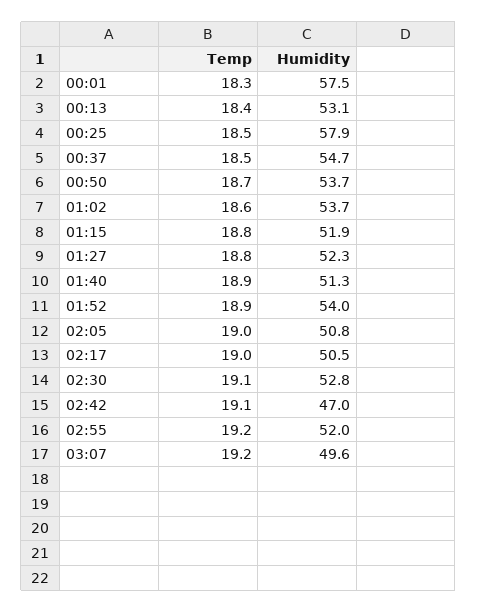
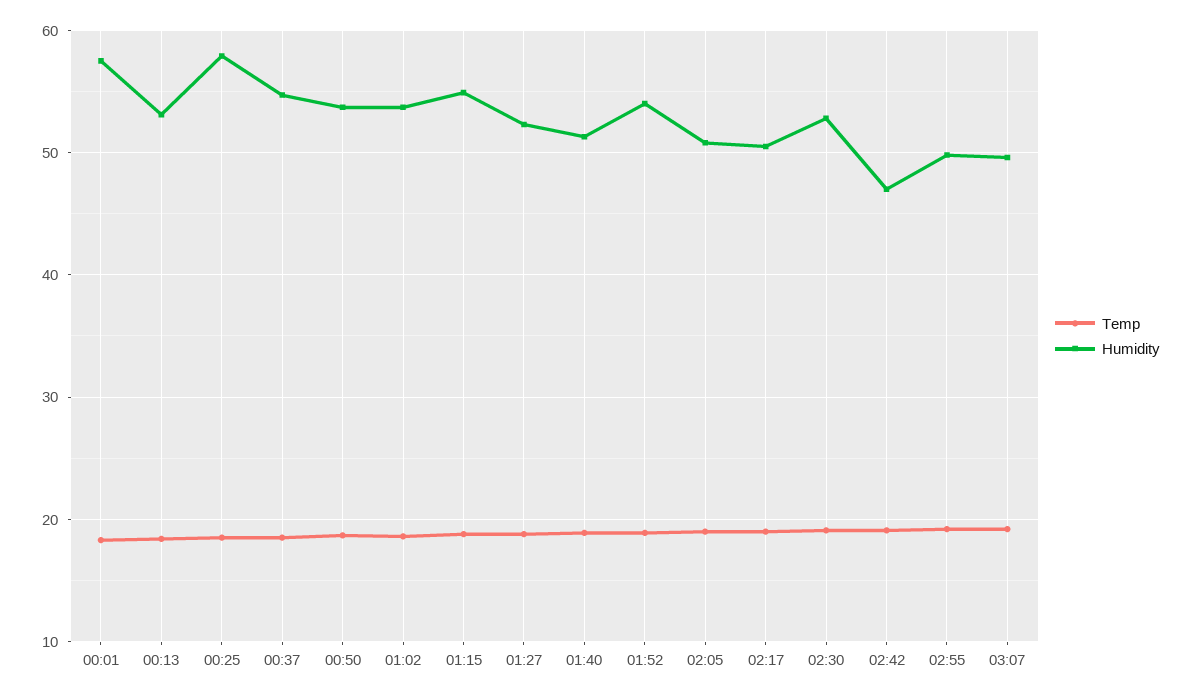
  {
    "Temp": {
      "00:01": 18.3,
      "00:13": 18.4,
      "00:25": 18.5,
      "00:37": 18.5,
      "00:50": 18.7,
      "01:02": 18.6,
      "01:15": 18.8,
      "01:27": 18.8,
      "01:40": 18.9,
      "01:52": 18.9,
      "02:05": 19,
      "02:17": 19,
      "02:30": 19.1,
      "02:42": 19.1,
      "02:55": 19.2,
      "03:07": 19.2
    },
    "Humidity": {
      "00:01": 57.5,
      "00:13": 53.1,
      "00:25": 57.9,
      "00:37": 54.7,
      "00:50": 53.7,
      "01:02": 53.7,
-     "01:15": 51.9,
+     "01:15": 55,
      "01:27": 52.3,
      "01:40": 51.3,
      "01:52": 54,
      "02:05": 50.8,
      "02:17": 50.5,
      "02:30": 52.8,
      "02:42": 47,
-     "02:55": 52,
+     "02:55": 50,
      "03:07": 49.6
    }
  }

